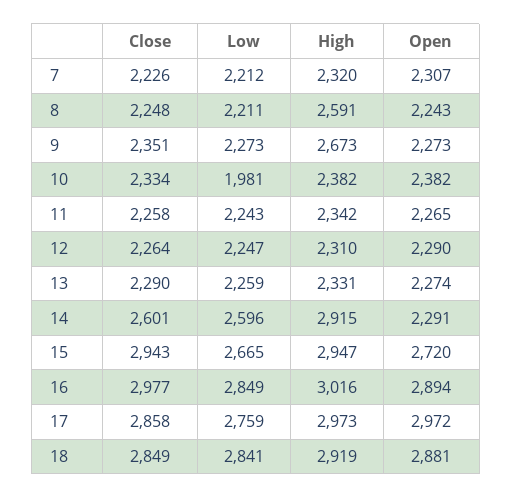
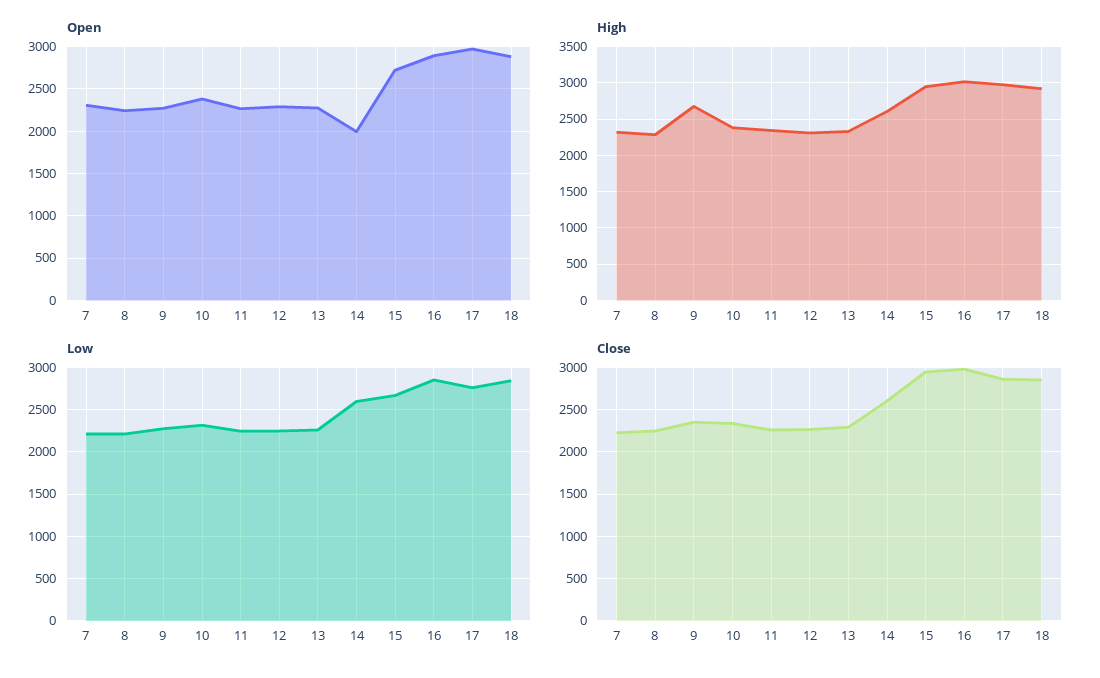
  {
    "Close": {
      "7": 2226,
      "8": 2248,
      "9": 2351,
      "10": 2334,
      "11": 2258,
      "12": 2264,
      "13": 2290,
      "14": 2601,
      "15": 2943,
      "16": 2977,
      "17": 2858,
      "18": 2849
    },
    "Low": {
      "7": 2212,
      "8": 2211,
      "9": 2273,
-     "10": 1981,
+     "10": 2300,
      "11": 2243,
      "12": 2247,
      "13": 2259,
      "14": 2596,
      "15": 2665,
      "16": 2849,
      "17": 2759,
      "18": 2841
    },
    "High": {
      "7": 2320,
-     "8": 2591,
+     "8": 2300,
      "9": 2673,
      "10": 2382,
      "11": 2342,
      "12": 2310,
      "13": 2331,
-     "14": 2915,
+     "14": 2600,
      "15": 2947,
      "16": 3016,
      "17": 2973,
      "18": 2919
    },
    "Open": {
      "7": 2307,
      "8": 2243,
      "9": 2273,
      "10": 2382,
      "11": 2265,
      "12": 2290,
      "13": 2274,
-     "14": 2291,
+     "14": 2000,
      "15": 2720,
      "16": 2894,
      "17": 2972,
      "18": 2881
    }
  }

